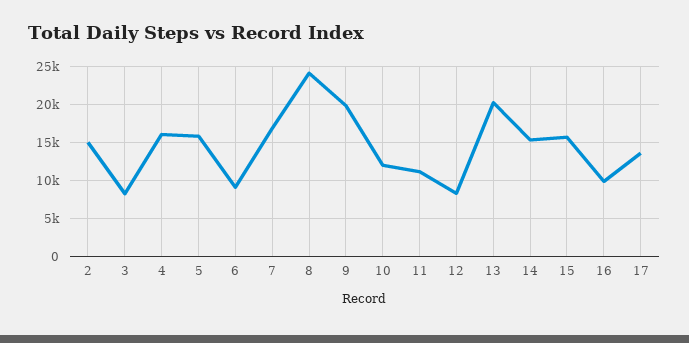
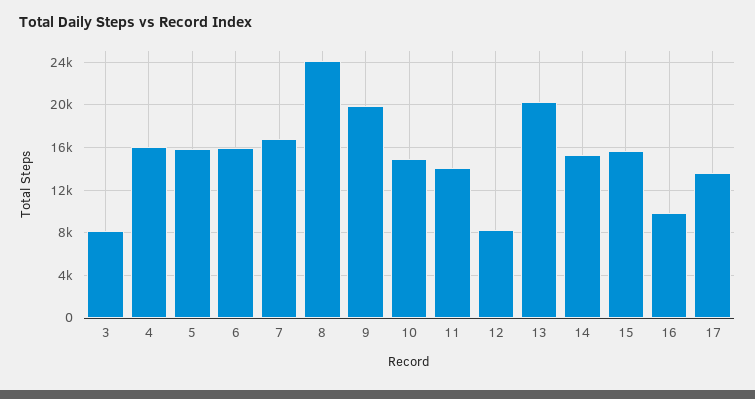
  {
-   "2": 15000,
    "3": 8000,
    "4": 16000,
    "5": 16000,
-   "6": 9000,
+   "6": 16000,
    "7": 17000,
    "8": 24000,
    "9": 20000,
-   "10": 12000,
+   "10": 15000,
-   "11": 11000,
+   "11": 14000,
    "12": 8000,
    "13": 20000,
    "14": 15000,
    "15": 16000,
    "16": 10000,
    "17": 14000
  }

